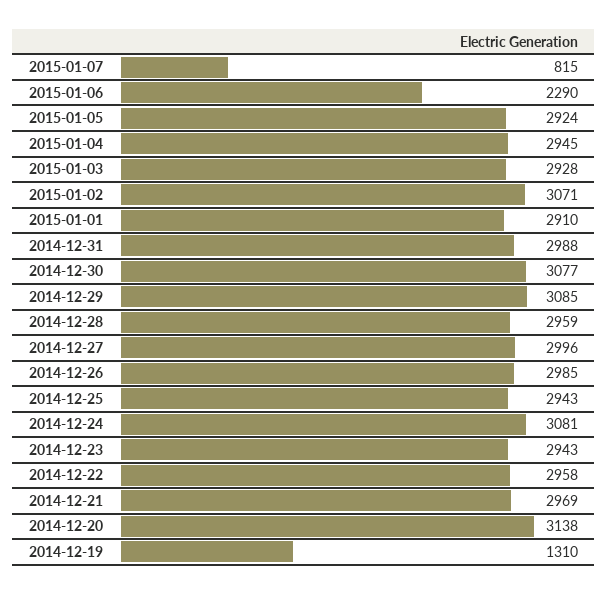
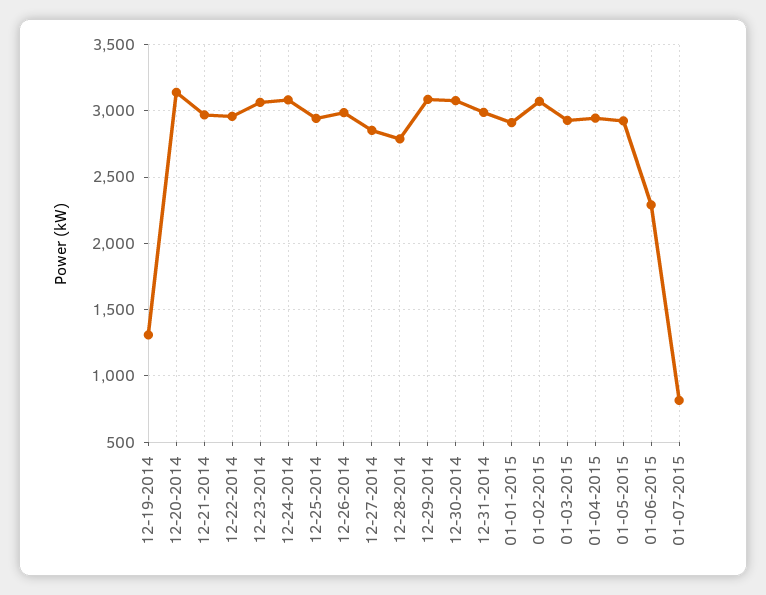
  {
    "2015-01-07": 815,
    "2015-01-06": 2290,
    "2015-01-05": 2924,
    "2015-01-04": 2945,
    "2015-01-03": 2928,
    "2015-01-02": 3071,
    "2015-01-01": 2910,
    "2014-12-31": 2988,
    "2014-12-30": 3077,
    "2014-12-29": 3085,
-   "2014-12-28": 2959,
+   "2014-12-28": 2800,
-   "2014-12-27": 2996,
+   "2014-12-27": 2850,
    "2014-12-26": 2985,
    "2014-12-25": 2943,
    "2014-12-24": 3081,
-   "2014-12-23": 2943,
+   "2014-12-23": 3050,
    "2014-12-22": 2958,
    "2014-12-21": 2969,
    "2014-12-20": 3138,
    "2014-12-19": 1310
  }

